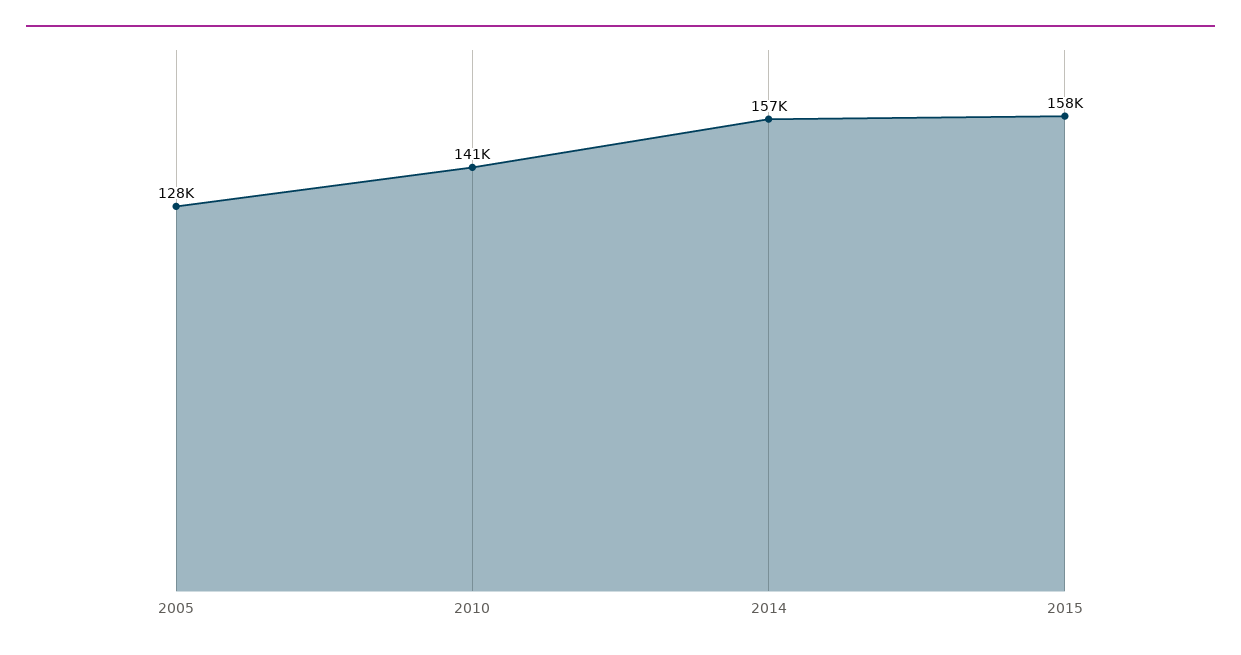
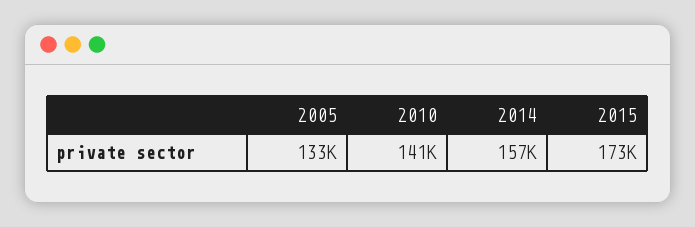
  {
-   "2005": 128000,
+   "2005": 133000,
    "2010": 141000,
    "2014": 157000,
-   "2015": 158000
+   "2015": 173000
  }

